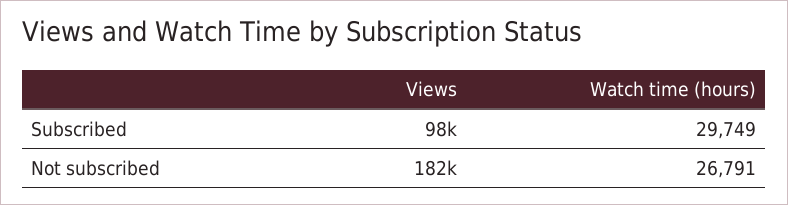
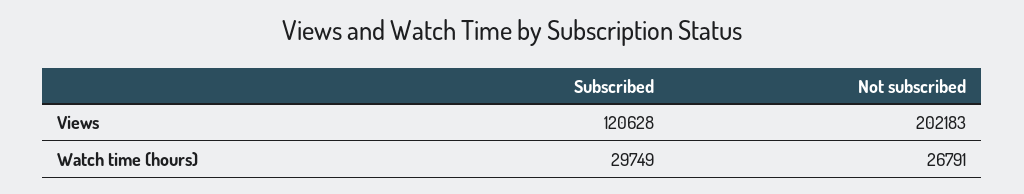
  {
    "Views": {
-     "Subscribed": 98000,
+     "Subscribed": 120628,
-     "Not subscribed": 182000
+     "Not subscribed": 202183
    },
    "Watch time (hours)": {
      "Subscribed": 29749,
      "Not subscribed": 26791
    }
  }

